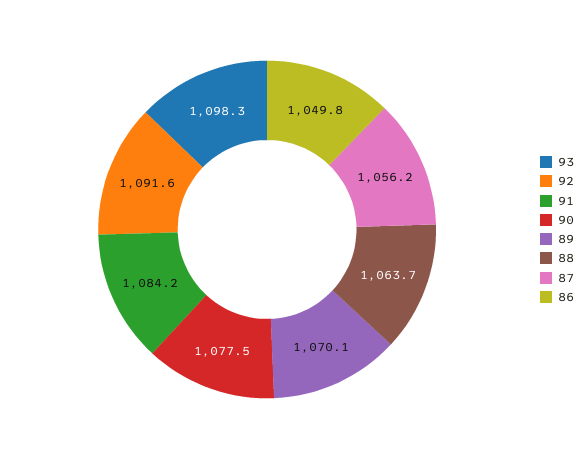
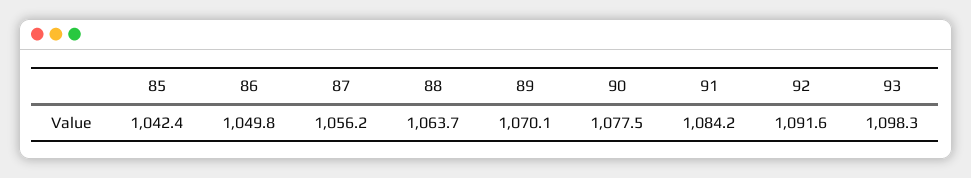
  {
    "93": 1098.3,
    "92": 1091.6,
    "91": 1084.2,
    "90": 1077.5,
    "89": 1070.1,
    "88": 1063.7,
    "87": 1056.2,
-   "86": 1049.8
+   "86": 1049.8,
+   "85": 1042.4
  }

